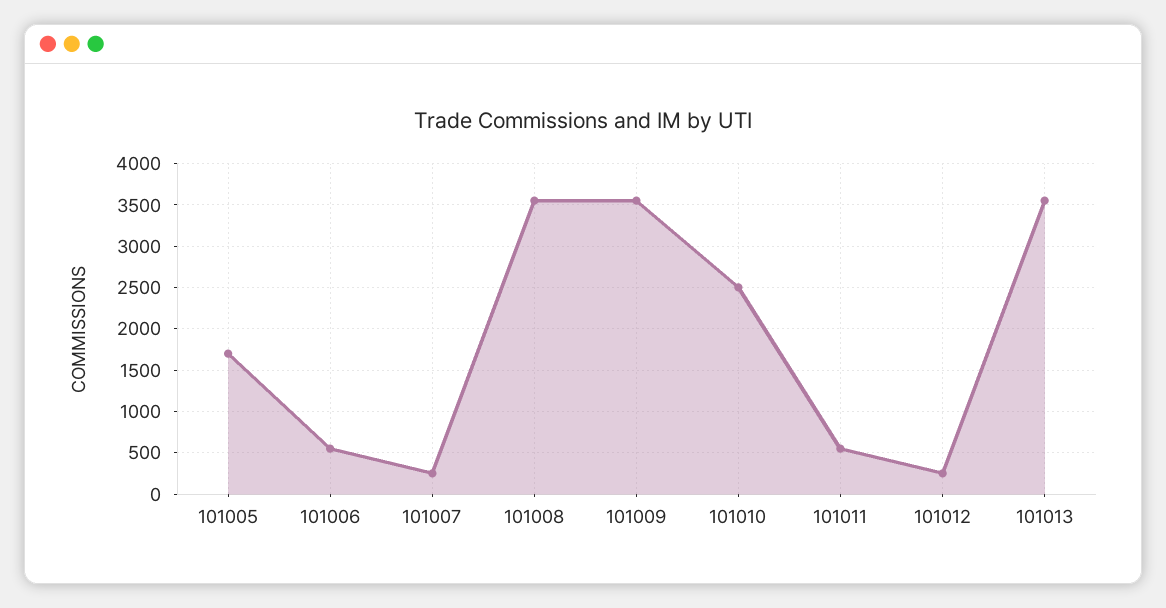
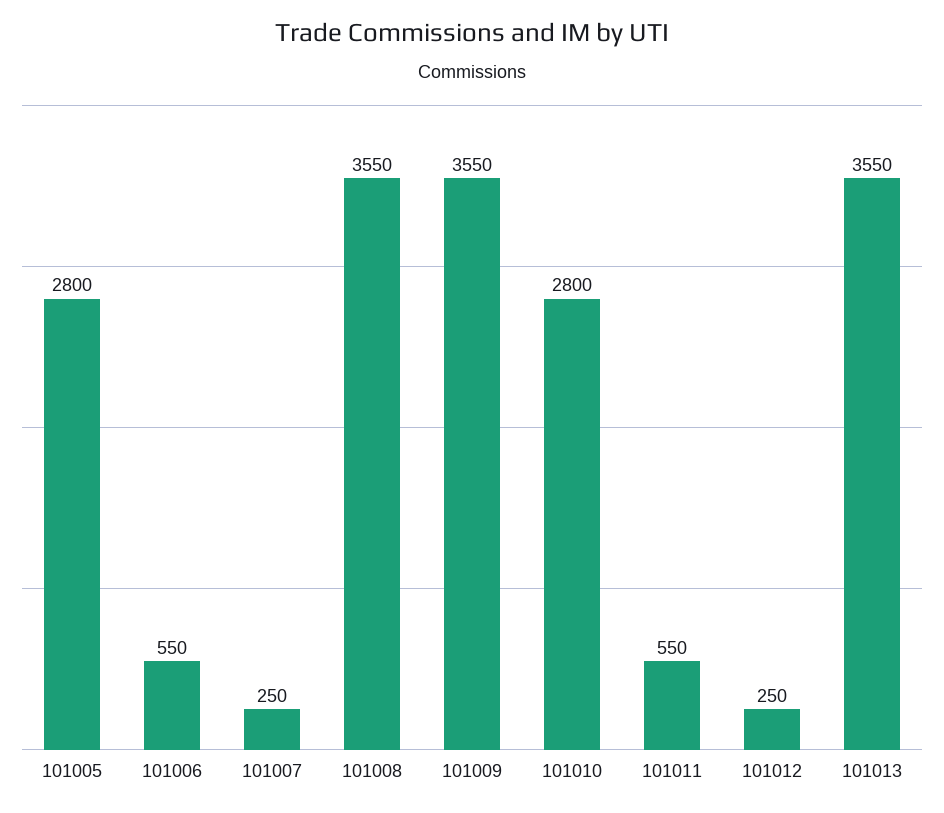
  {
-   "101005": 1700,
+   "101005": 2800,
    "101006": 550,
    "101007": 250,
    "101008": 3550,
    "101009": 3550,
-   "101010": 2500,
+   "101010": 2800,
    "101011": 550,
    "101012": 250,
    "101013": 3550
  }

